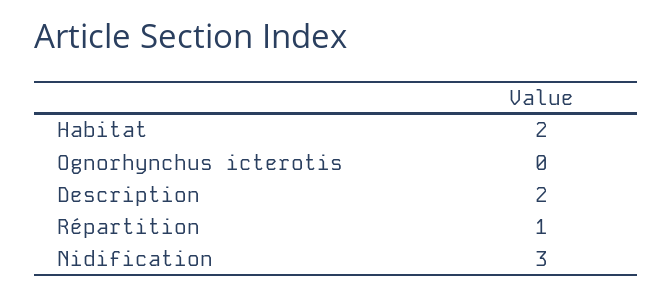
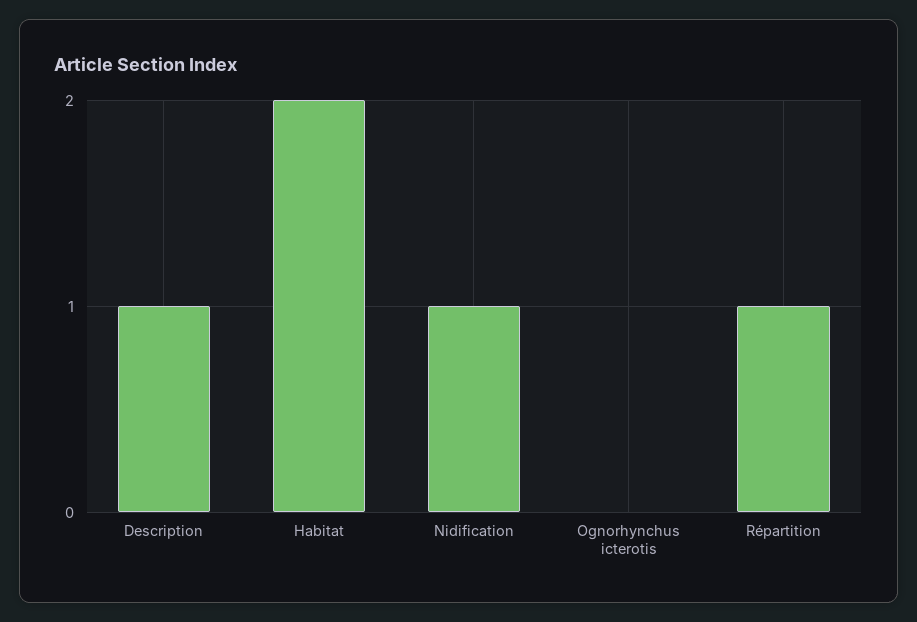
  {
    "Habitat": 2,
    "Ognorhynchus icterotis": 0,
-   "Description": 2,
+   "Description": 1,
    "Répartition": 1,
-   "Nidification": 3
+   "Nidification": 1
  }

